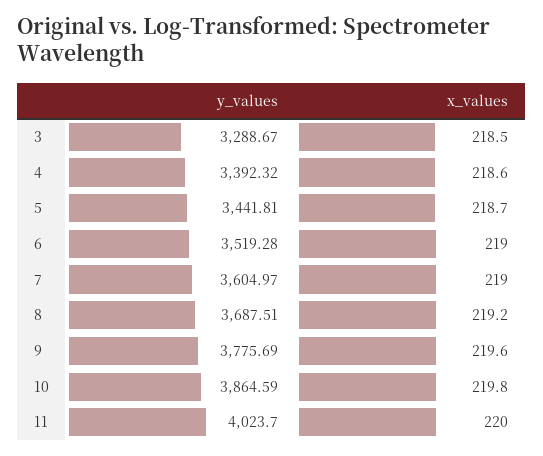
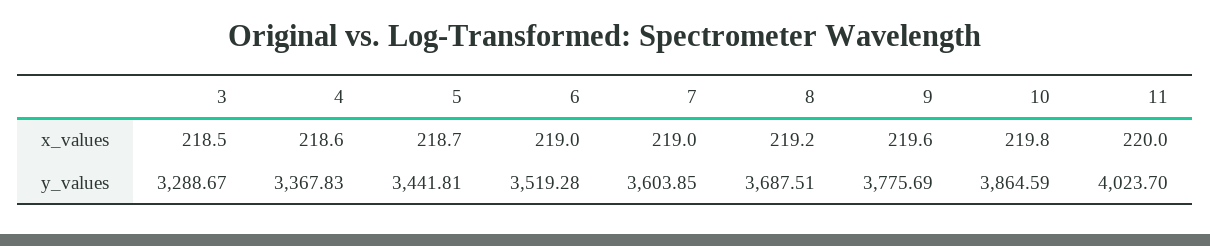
  {
    "y_values": {
      "3": 3288.67,
-     "4": 3392.32,
+     "4": 3367.83,
      "5": 3441.81,
      "6": 3519.28,
-     "7": 3604.97,
+     "7": 3603.85,
      "8": 3687.51,
      "9": 3775.69,
      "10": 3864.59,
      "11": 4023.7
    },
    "x_values": {
      "3": 218.5,
      "4": 218.6,
      "5": 218.7,
      "6": 219,
      "7": 219,
      "8": 219.2,
      "9": 219.6,
      "10": 219.8,
      "11": 220
    }
  }

